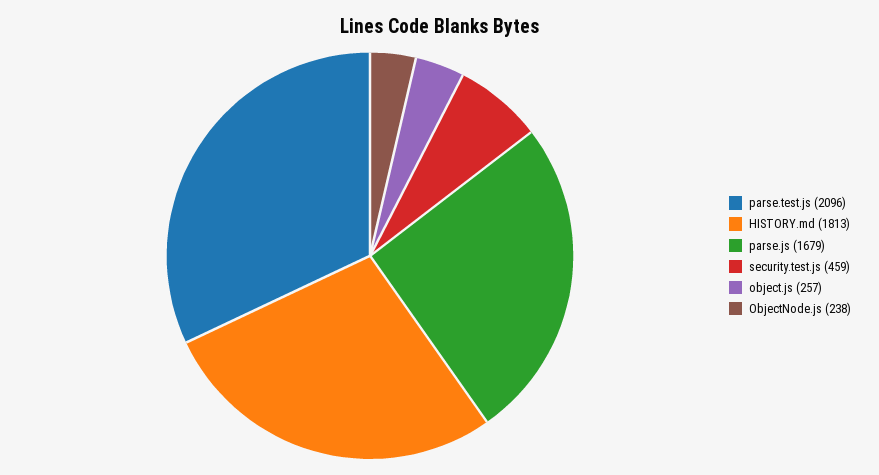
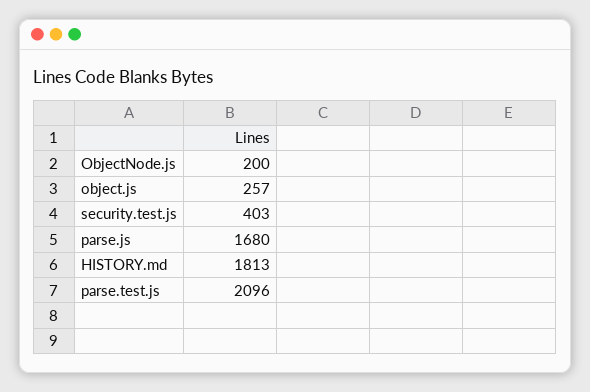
  {
    "parse.test.js": 2096,
    "HISTORY.md": 1813,
-   "parse.js": 1679,
+   "parse.js": 1680,
-   "security.test.js": 459,
+   "security.test.js": 403,
    "object.js": 257,
-   "ObjectNode.js": 238
+   "ObjectNode.js": 200
  }

